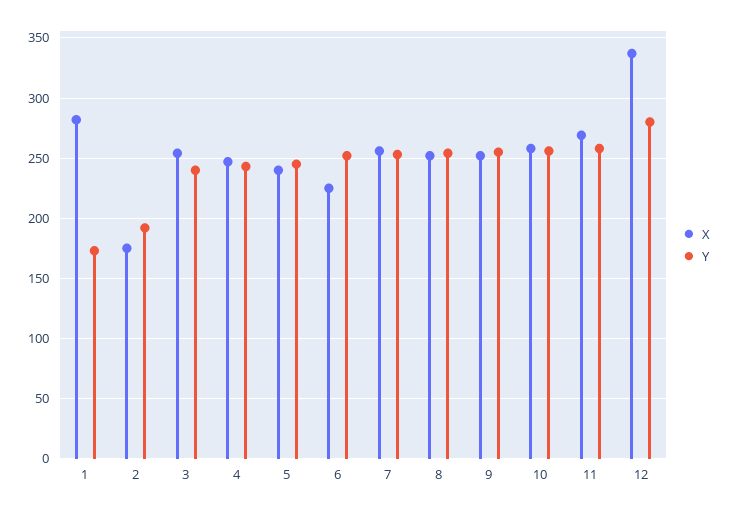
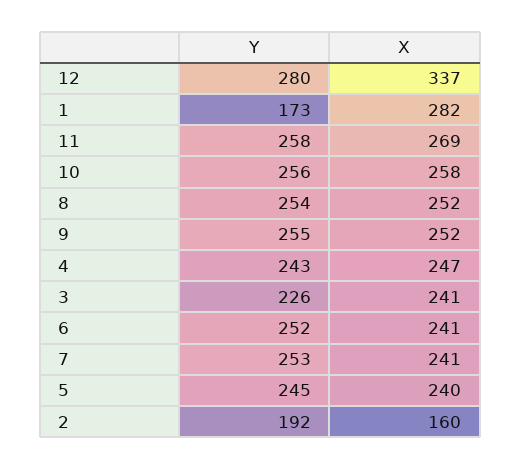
  {
    "X": {
      "1": 282,
-     "2": 175,
+     "2": 160,
-     "3": 255,
+     "3": 241,
      "4": 247,
      "5": 240,
-     "6": 225,
+     "6": 241,
-     "7": 255,
+     "7": 241,
      "8": 252,
      "9": 252,
      "10": 258,
      "11": 269,
      "12": 337
    },
    "Y": {
      "1": 173,
      "2": 192,
-     "3": 240,
+     "3": 226,
      "4": 243,
      "5": 245,
      "6": 252,
      "7": 253,
      "8": 254,
      "9": 255,
      "10": 256,
      "11": 258,
      "12": 280
    }
  }

